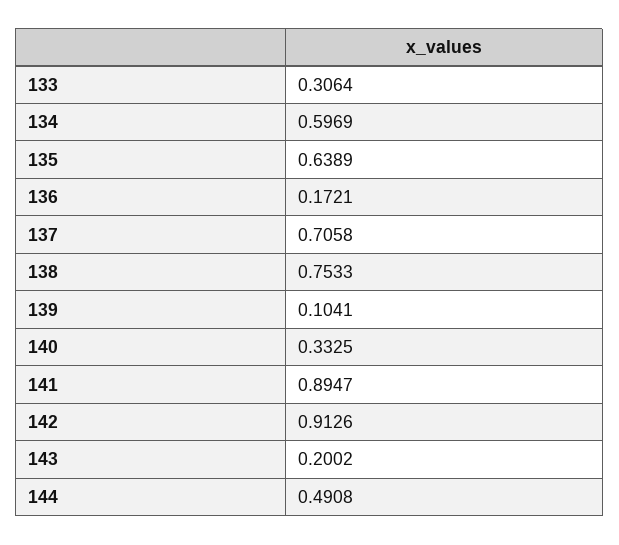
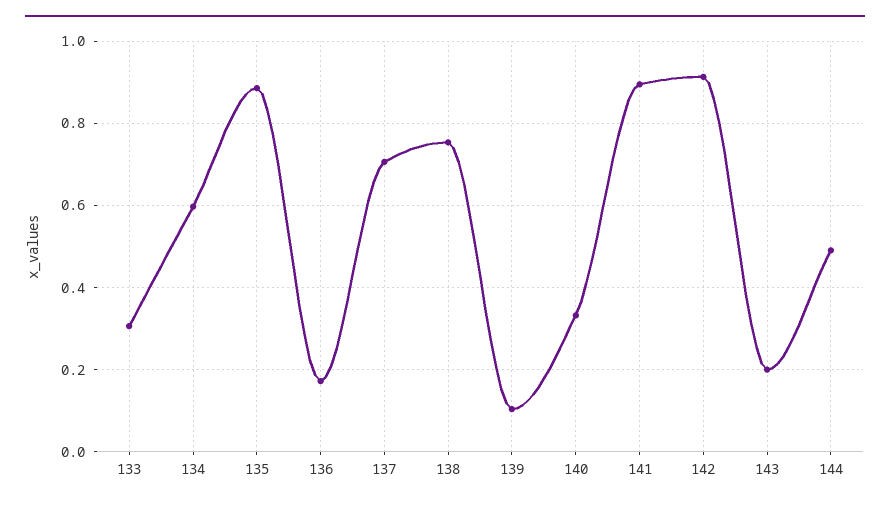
  {
    "133": 0.3064,
    "134": 0.5969,
-   "135": 0.6389,
+   "135": 0.88,
    "136": 0.1721,
    "137": 0.7058,
    "138": 0.7533,
    "139": 0.1041,
    "140": 0.3325,
    "141": 0.8947,
    "142": 0.9126,
    "143": 0.2002,
    "144": 0.4908
  }

